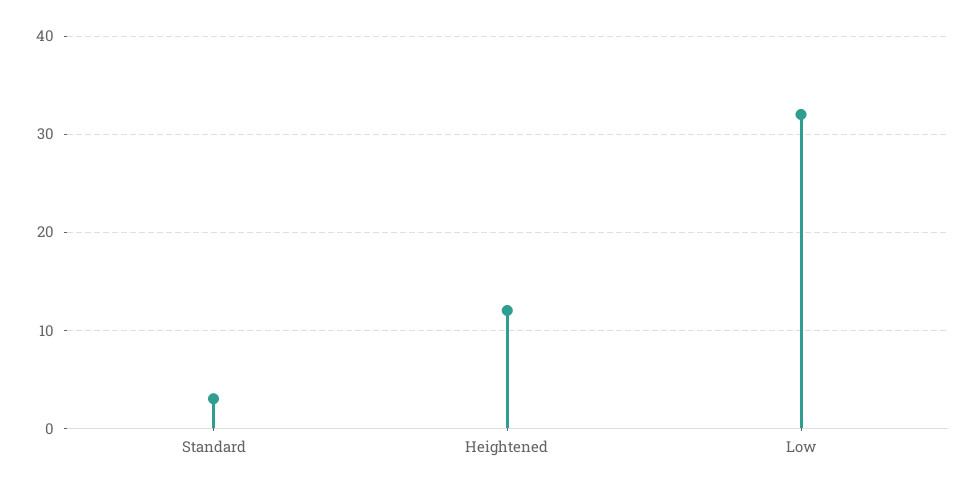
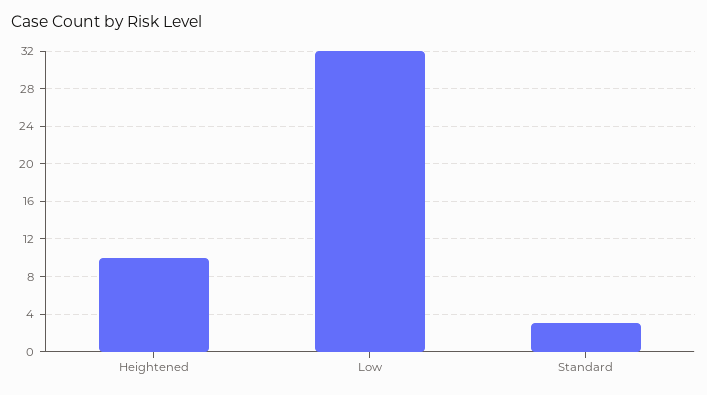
  {
    "Standard": 3,
-   "Heightened": 12,
+   "Heightened": 10,
    "Low": 32
  }

